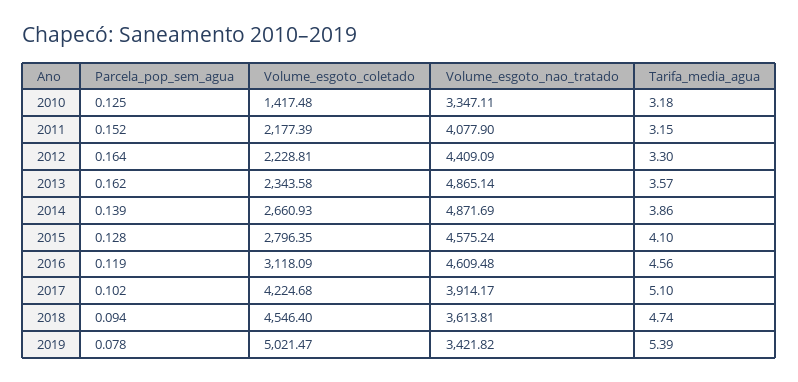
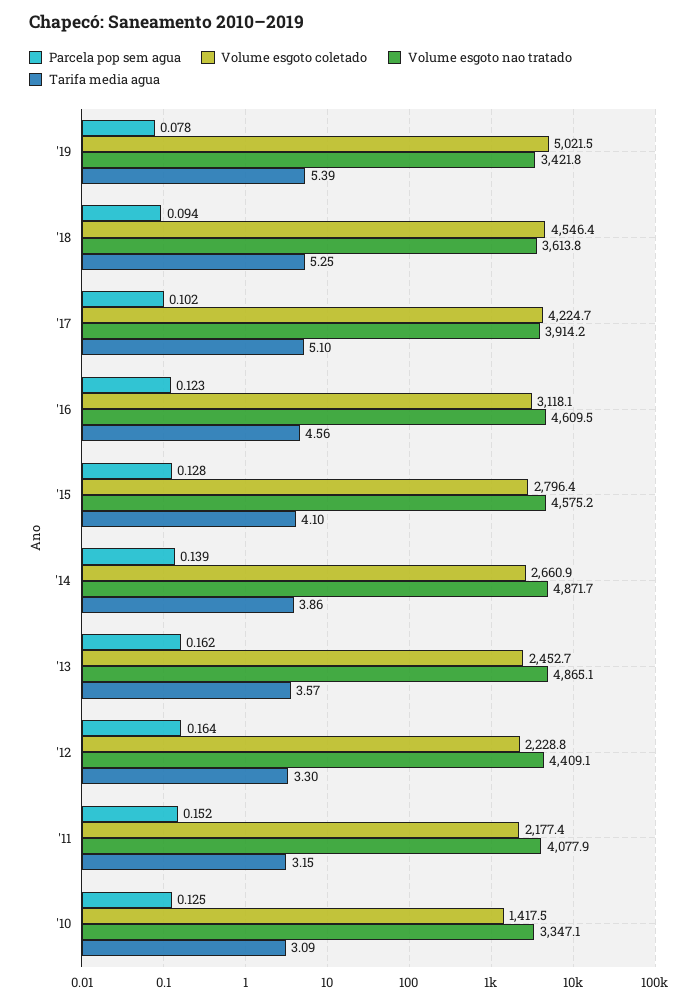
  {
    "Parcela_pop_sem_agua": {
      "2010": 0.125,
      "2011": 0.152,
      "2012": 0.164,
      "2013": 0.162,
      "2014": 0.139,
      "2015": 0.128,
-     "2016": 0.119,
+     "2016": 0.123,
      "2017": 0.102,
      "2018": 0.094,
      "2019": 0.078
    },
    "Volume_esgoto_coletado": {
      "2010": 1417.48,
      "2011": 2177.39,
      "2012": 2228.81,
-     "2013": 2343.58,
+     "2013": 2452.7,
      "2014": 2660.93,
      "2015": 2796.35,
      "2016": 3118.09,
      "2017": 4224.68,
      "2018": 4546.4,
      "2019": 5021.47
    },
    "Volume_esgoto_nao_tratado": {
      "2010": 3347.11,
      "2011": 4077.9,
      "2012": 4409.09,
      "2013": 4865.14,
      "2014": 4871.69,
      "2015": 4575.24,
      "2016": 4609.48,
      "2017": 3914.17,
      "2018": 3613.81,
      "2019": 3421.82
    },
    "Tarifa_media_agua": {
-     "2010": 3.18,
+     "2010": 3.09,
      "2011": 3.15,
      "2012": 3.3,
      "2013": 3.57,
      "2014": 3.86,
      "2015": 4.1,
      "2016": 4.56,
      "2017": 5.1,
-     "2018": 4.74,
+     "2018": 5.25,
      "2019": 5.39
    }
  }

